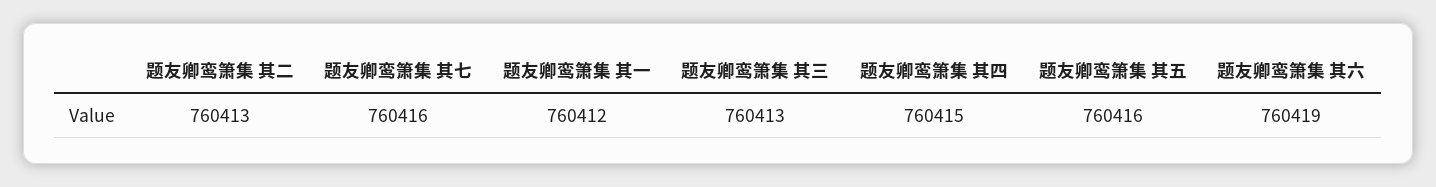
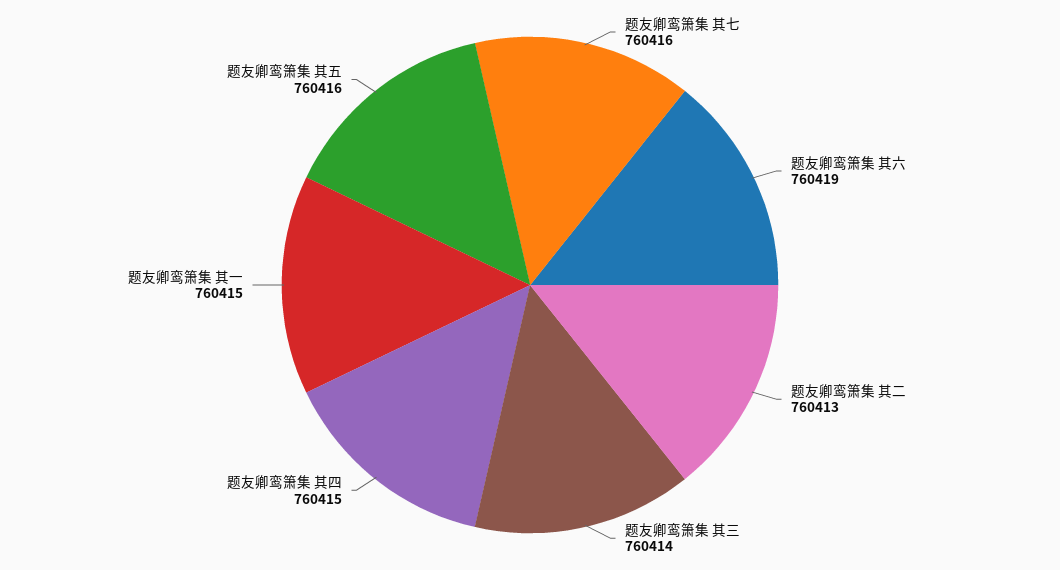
  {
    "题友卿鸾箫集 其二": 760413,
    "题友卿鸾箫集 其七": 760416,
-   "题友卿鸾箫集 其一": 760412,
+   "题友卿鸾箫集 其一": 760415,
-   "题友卿鸾箫集 其三": 760413,
+   "题友卿鸾箫集 其三": 760414,
    "题友卿鸾箫集 其四": 760415,
    "题友卿鸾箫集 其五": 760416,
    "题友卿鸾箫集 其六": 760419
  }

